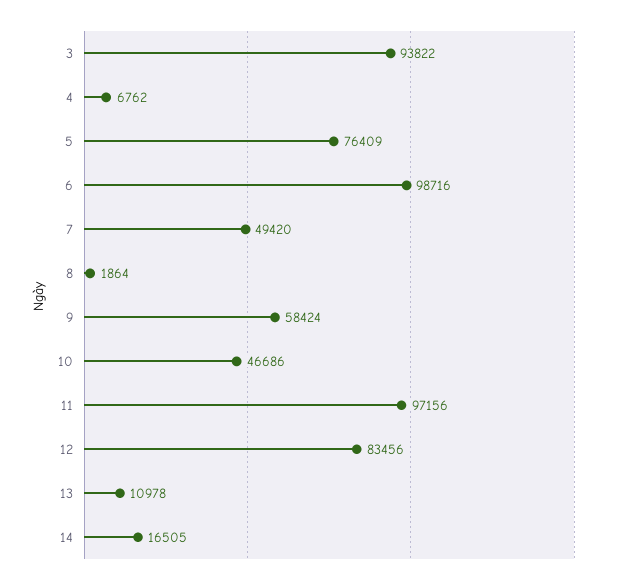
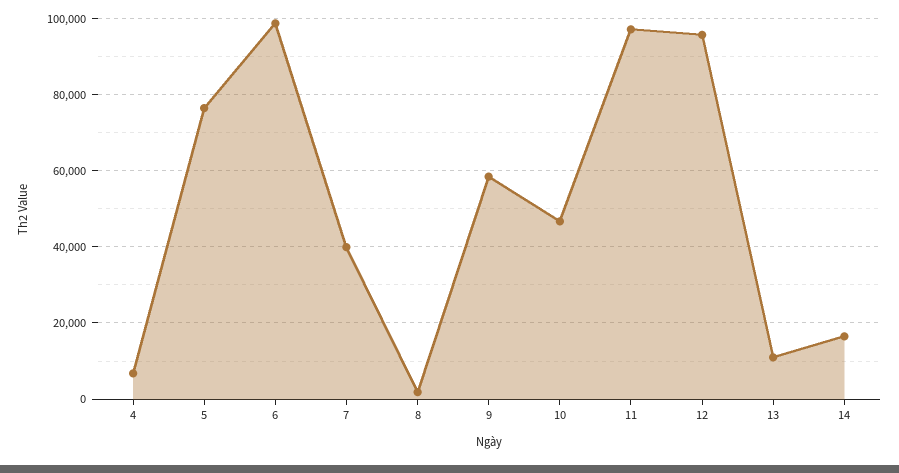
  {
-   "3": 93822,
    "4": 6762,
    "5": 76409,
    "6": 98716,
-   "7": 49420,
+   "7": 40000,
    "8": 1864,
    "9": 58424,
    "10": 46686,
    "11": 97156,
-   "12": 83456,
+   "12": 96000,
    "13": 10978,
    "14": 16505
  }

